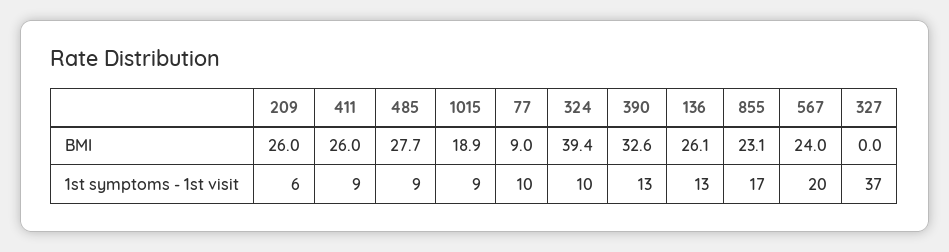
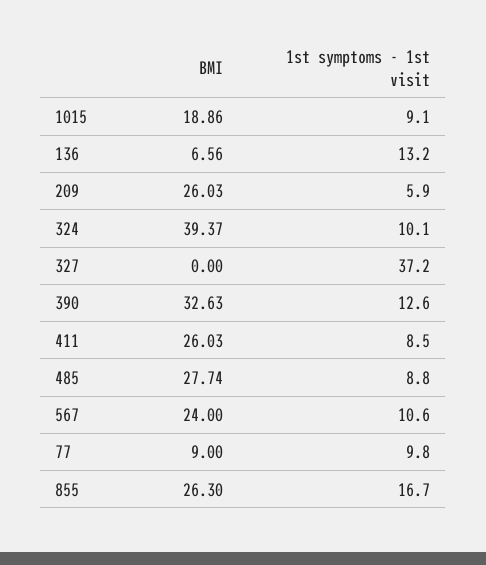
  {
    "209": {
      "BMI": 26.03,
      "1st symptoms - 1st visit": 5.9
    },
    "411": {
      "BMI": 26.03,
      "1st symptoms - 1st visit": 8.5
    },
    "485": {
      "BMI": 27.74,
      "1st symptoms - 1st visit": 8.8
    },
    "1015": {
      "BMI": 18.86,
      "1st symptoms - 1st visit": 9.1
    },
    "77": {
      "BMI": 9,
      "1st symptoms - 1st visit": 9.8
    },
    "324": {
      "BMI": 39.37,
      "1st symptoms - 1st visit": 10.1
    },
    "390": {
      "BMI": 32.63,
      "1st symptoms - 1st visit": 12.6
    },
    "136": {
-     "BMI": 26.1,
+     "BMI": 6.56,
      "1st symptoms - 1st visit": 13.2
    },
    "855": {
-     "BMI": 23.1,
+     "BMI": 26.3,
      "1st symptoms - 1st visit": 16.7
    },
    "567": {
      "BMI": 24,
-     "1st symptoms - 1st visit": 20
+     "1st symptoms - 1st visit": 10.6
    },
    "327": {
      "BMI": 0,
      "1st symptoms - 1st visit": 37.2
    }
  }

